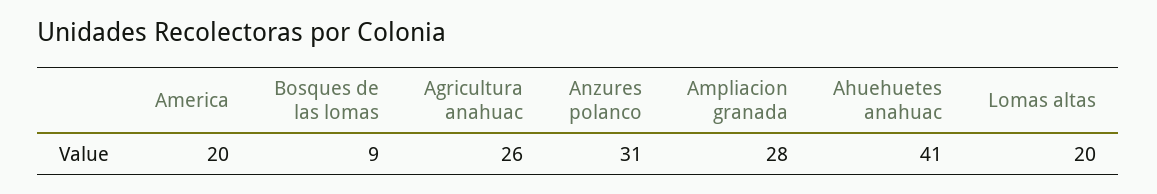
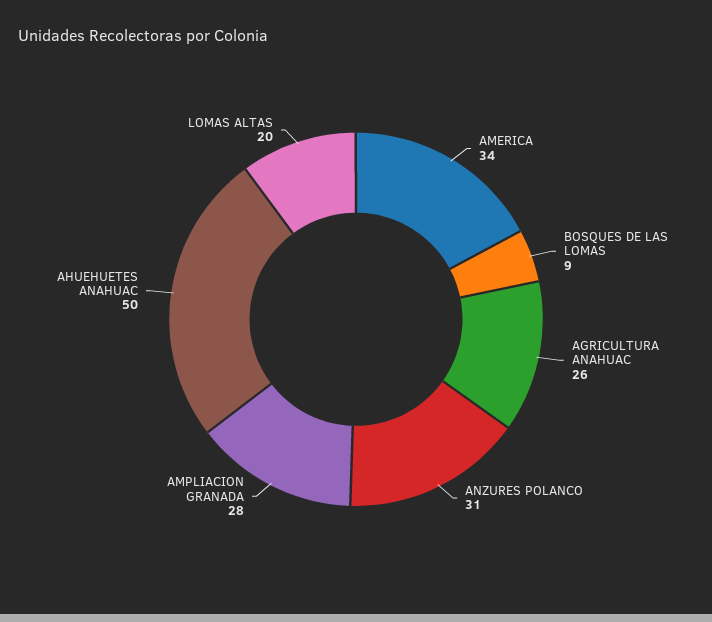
  {
-   "America": 20,
+   "America": 34,
    "Bosques de las lomas": 9,
    "Agricultura anahuac": 26,
    "Anzures polanco": 31,
    "Ampliacion granada": 28,
-   "Ahuehuetes anahuac": 41,
+   "Ahuehuetes anahuac": 50,
    "Lomas altas": 20
  }

